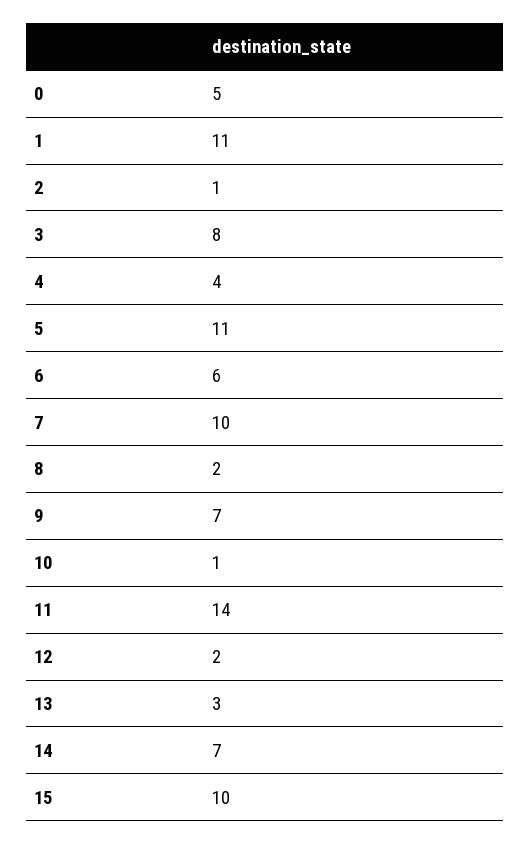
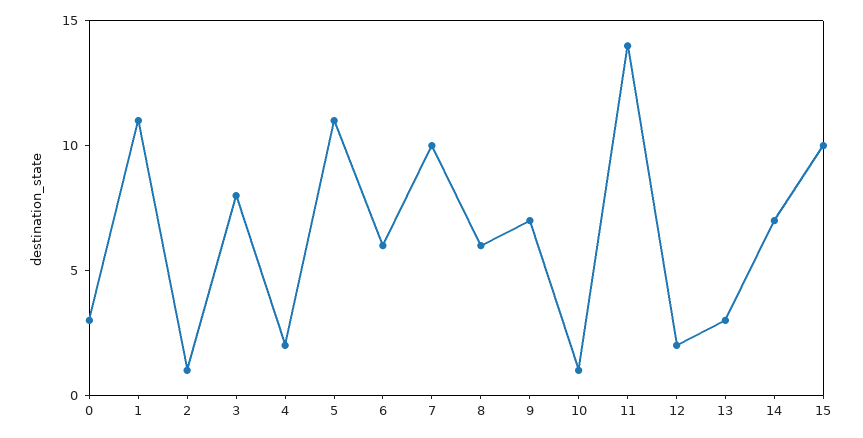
  {
-   "0": 5,
+   "0": 3,
    "1": 11,
    "2": 1,
    "3": 8,
-   "4": 4,
+   "4": 2,
    "5": 11,
    "6": 6,
    "7": 10,
-   "8": 2,
+   "8": 6,
    "9": 7,
    "10": 1,
    "11": 14,
    "12": 2,
    "13": 3,
    "14": 7,
    "15": 10
  }

